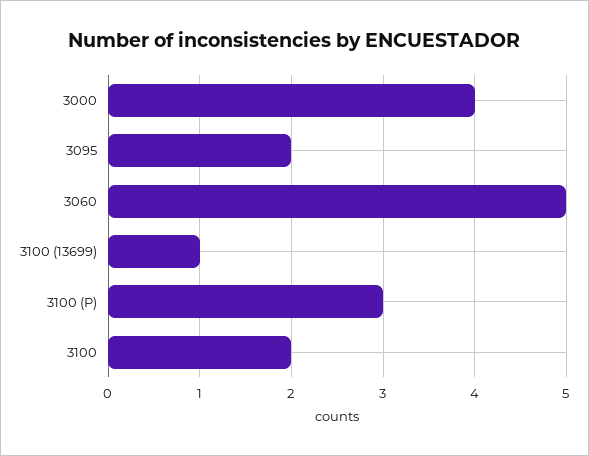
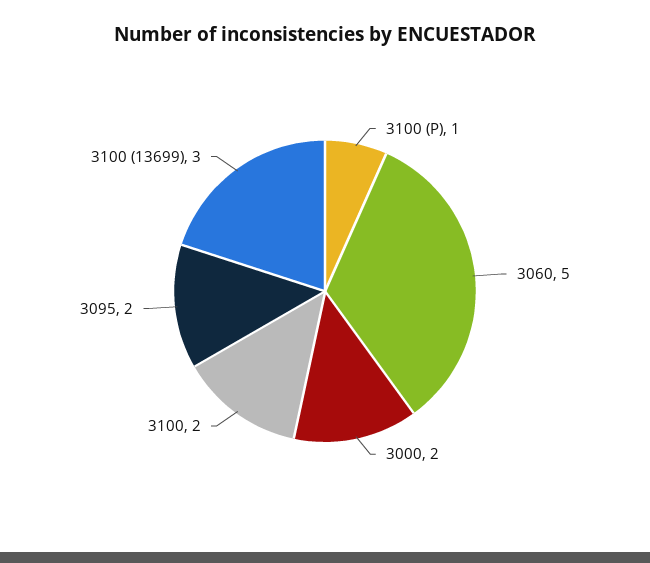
  {
-   "3000": 4,
+   "3000": 2,
    "3095": 2,
    "3060": 5,
-   "3100 (13699)": 1,
+   "3100 (13699)": 3,
-   "3100 (P)": 3,
+   "3100 (P)": 1,
    "3100": 2
  }

